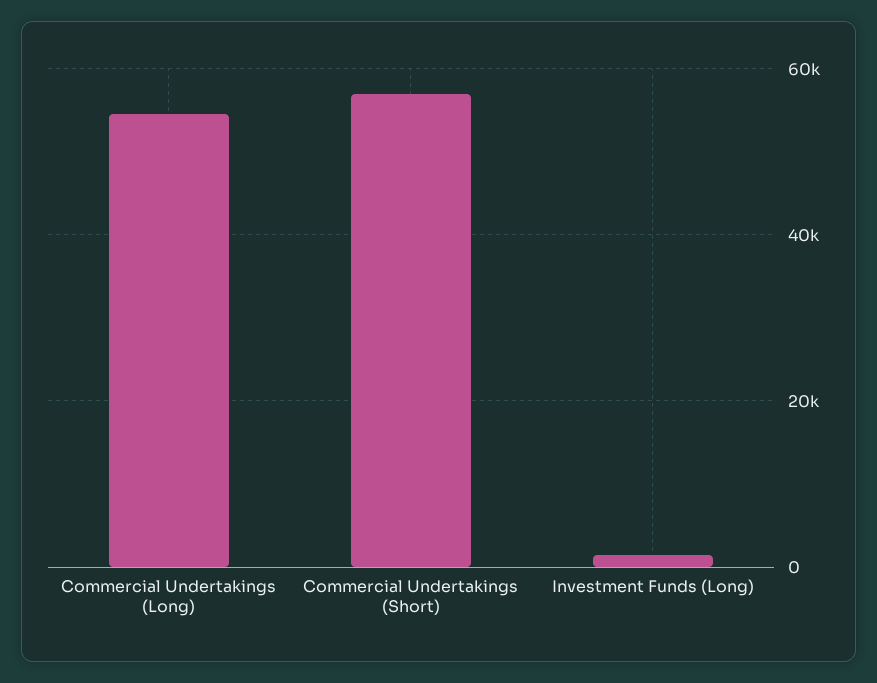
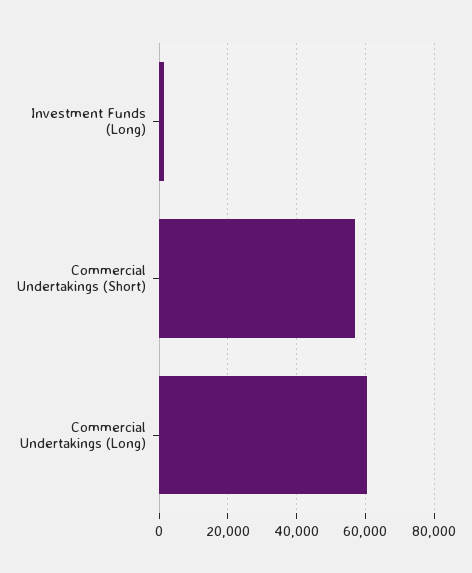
  {
-   "Commercial Undertakings (Long)": 54000,
+   "Commercial Undertakings (Long)": 60000,
    "Commercial Undertakings (Short)": 56000,
    "Investment Funds (Long)": 2000
  }

